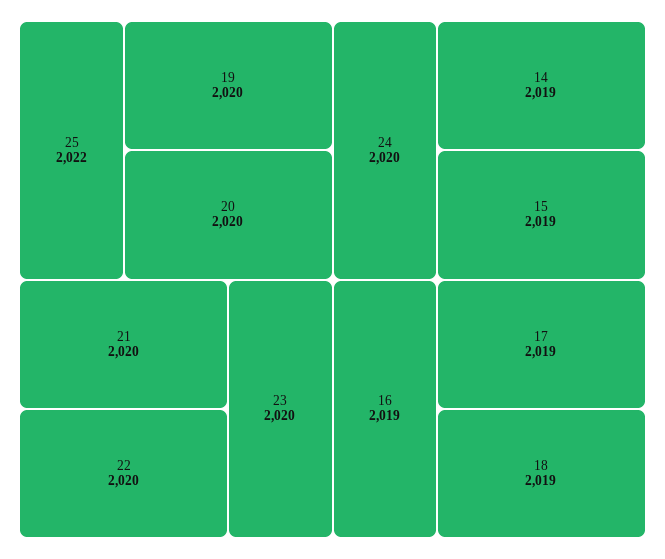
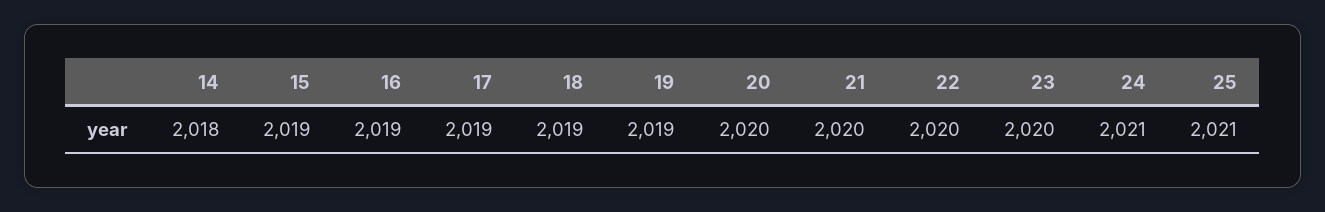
  {
-   "25": 2022,
+   "25": 2021,
-   "19": 2020,
+   "19": 2019,
    "20": 2020,
    "21": 2020,
    "22": 2020,
    "23": 2020,
-   "24": 2020,
+   "24": 2021,
-   "14": 2019,
+   "14": 2018,
    "15": 2019,
    "16": 2019,
    "17": 2019,
    "18": 2019
  }

